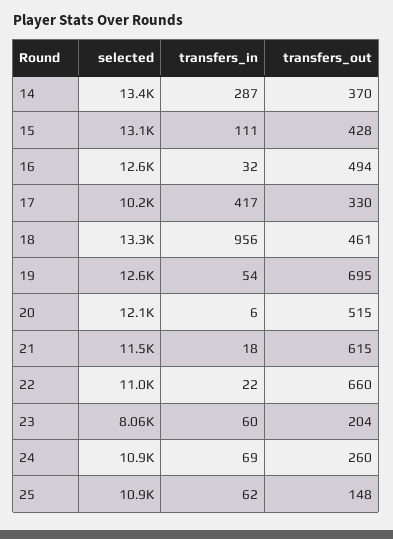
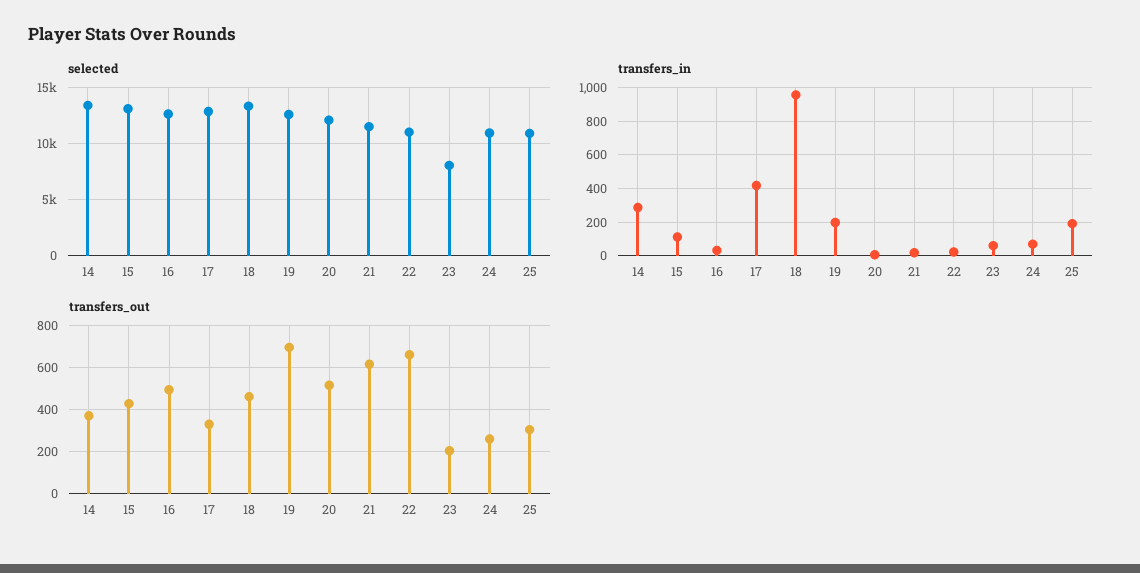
  {
    "selected": {
      "14": 13400,
      "15": 13100,
      "16": 12600,
-     "17": 10200,
+     "17": 13000,
      "18": 13300,
      "19": 12600,
      "20": 12100,
      "21": 11500,
      "22": 11000,
      "23": 8060,
      "24": 10900,
      "25": 10900
    },
    "transfers_in": {
      "14": 287,
      "15": 111,
      "16": 32,
      "17": 417,
      "18": 956,
-     "19": 54,
+     "19": 200,
      "20": 6,
      "21": 18,
      "22": 22,
      "23": 60,
      "24": 69,
-     "25": 62
+     "25": 200
    },
    "transfers_out": {
      "14": 370,
      "15": 428,
      "16": 494,
      "17": 330,
      "18": 461,
      "19": 695,
      "20": 515,
      "21": 615,
      "22": 660,
      "23": 204,
      "24": 260,
-     "25": 148
+     "25": 300
    }
  }

